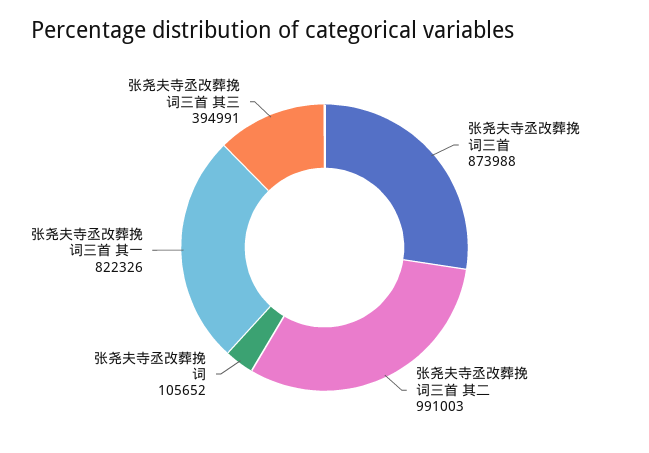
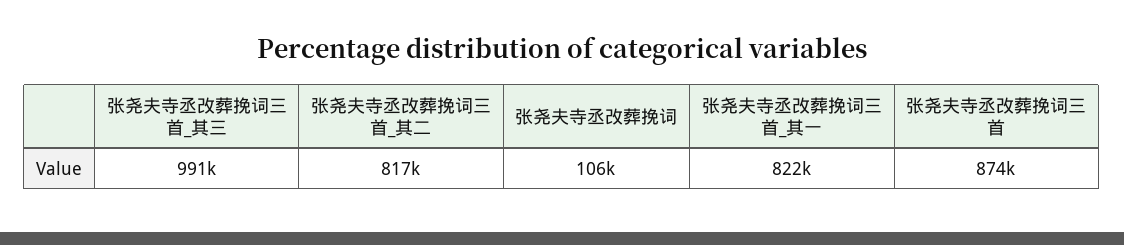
  {
    "张尧夫寺丞改葬挽词三首": 873988,
-   "张尧夫寺丞改葬挽词三首 其二": 991003,
+   "张尧夫寺丞改葬挽词三首 其二": 817000,
    "张尧夫寺丞改葬挽词": 105652,
    "张尧夫寺丞改葬挽词三首 其一": 822326,
-   "张尧夫寺丞改葬挽词三首 其三": 394991
+   "张尧夫寺丞改葬挽词三首 其三": 991000
  }

